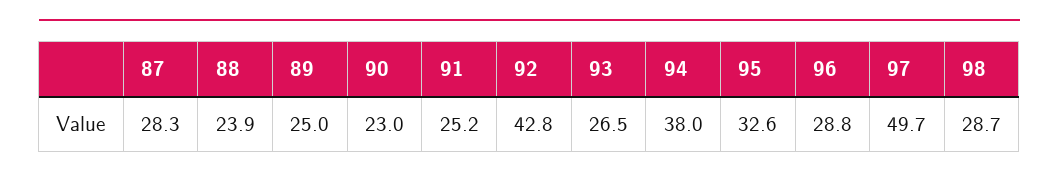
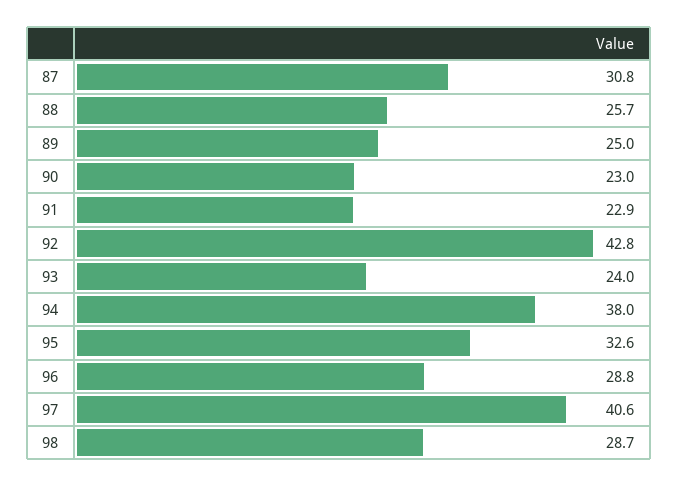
  {
-   "87": 28.3,
+   "87": 30.8,
-   "88": 23.9,
+   "88": 25.7,
    "89": 25,
    "90": 23,
-   "91": 25.2,
+   "91": 22.9,
    "92": 42.8,
-   "93": 26.5,
+   "93": 24,
    "94": 38,
    "95": 32.6,
    "96": 28.8,
-   "97": 49.7,
+   "97": 40.6,
    "98": 28.7
  }

